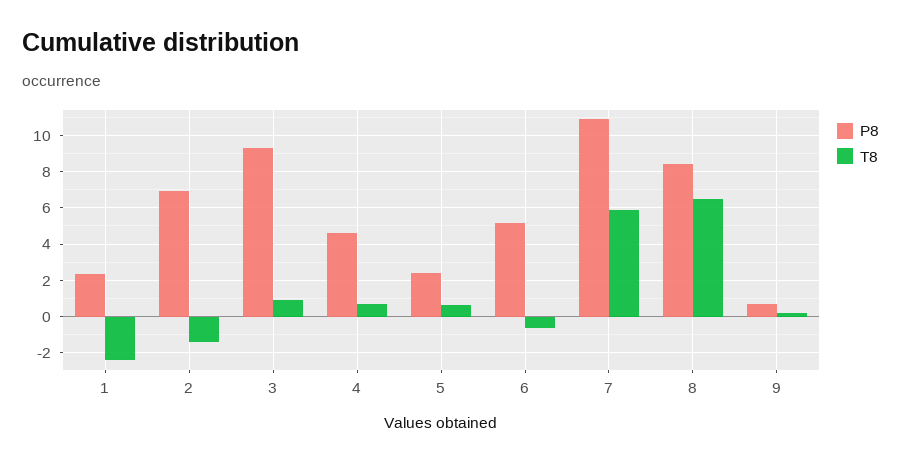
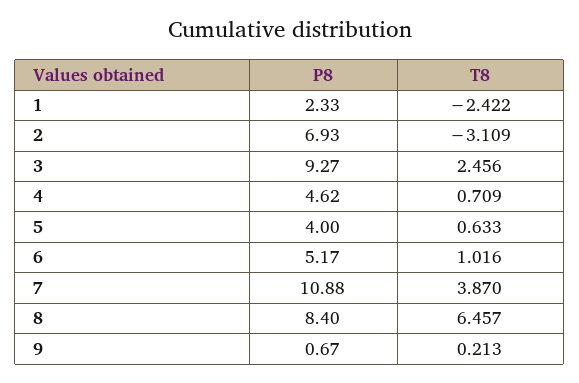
  {
    "P8": {
      "1": 2.33,
      "2": 6.93,
      "3": 9.27,
      "4": 4.62,
-     "5": 2.5,
+     "5": 4,
      "6": 5.17,
      "7": 10.88,
      "8": 8.4,
      "9": 0.67
    },
    "T8": {
      "1": -2.422,
-     "2": -1.5,
+     "2": -3.109,
-     "3": 1,
+     "3": 2.456,
      "4": 0.709,
      "5": 0.633,
-     "6": -0.5,
+     "6": 1.016,
-     "7": 6,
+     "7": 3.87,
      "8": 6.457,
      "9": 0.213
    }
  }

